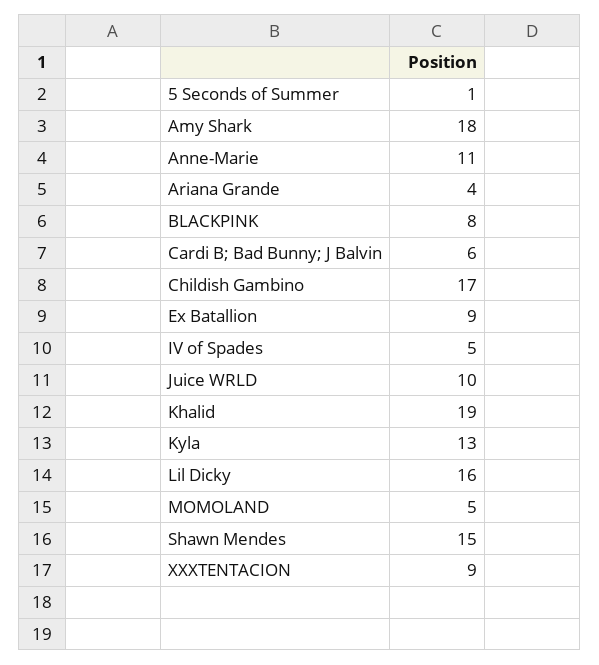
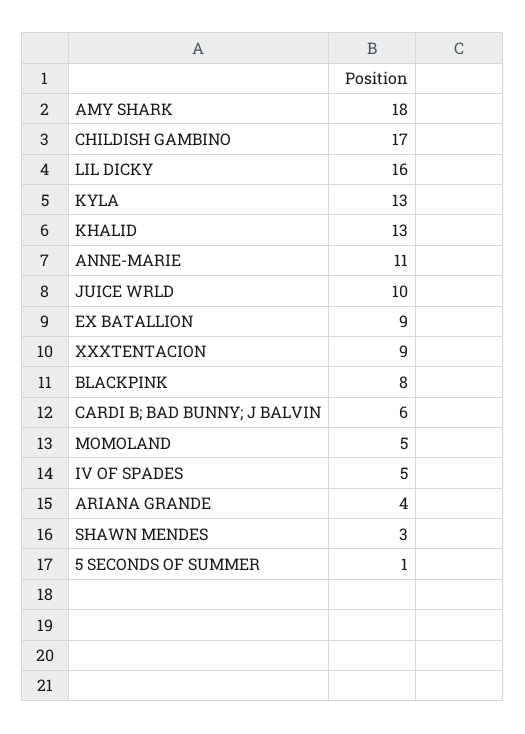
  {
    "5 Seconds of Summer": 1,
    "Amy Shark": 18,
    "Anne-Marie": 11,
    "Ariana Grande": 4,
    "BLACKPINK": 8,
    "Cardi B; Bad Bunny; J Balvin": 6,
    "Childish Gambino": 17,
    "Ex Batallion": 9,
    "IV of Spades": 5,
    "Juice WRLD": 10,
-   "Khalid": 19,
+   "Khalid": 13,
    "Kyla": 13,
    "Lil Dicky": 16,
    "MOMOLAND": 5,
-   "Shawn Mendes": 15,
+   "Shawn Mendes": 3,
    "XXXTENTACION": 9
  }

